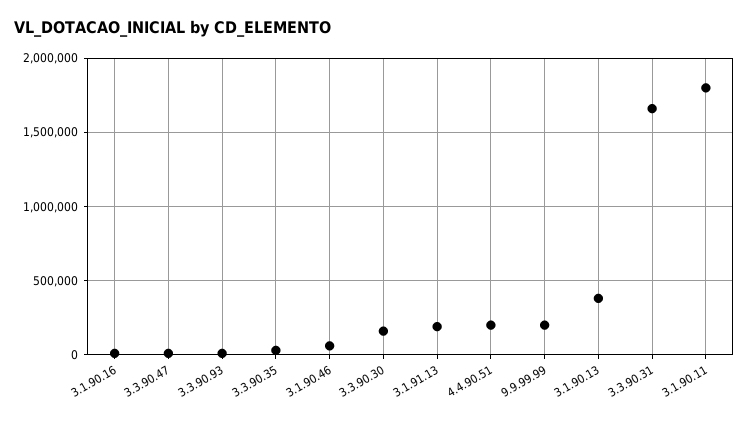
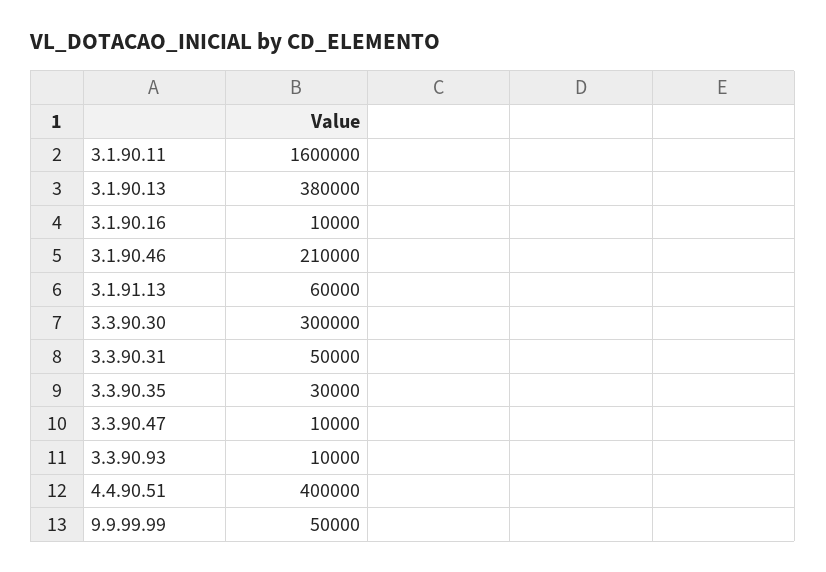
  {
    "3.1.90.16": 10000,
    "3.3.90.47": 10000,
    "3.3.90.93": 10000,
    "3.3.90.35": 30000,
-   "3.1.90.46": 50000,
+   "3.1.90.46": 210000,
-   "3.3.90.30": 150000,
+   "3.3.90.30": 300000,
-   "3.1.91.13": 200000,
+   "3.1.91.13": 60000,
-   "4.4.90.51": 200000,
+   "4.4.90.51": 400000,
-   "9.9.99.99": 200000,
+   "9.9.99.99": 50000,
    "3.1.90.13": 380000,
-   "3.3.90.31": 1650000,
+   "3.3.90.31": 50000,
-   "3.1.90.11": 1800000
+   "3.1.90.11": 1600000
  }

